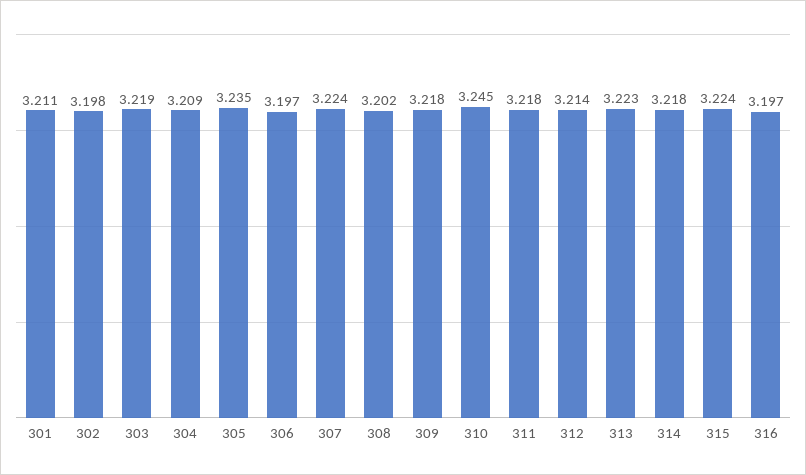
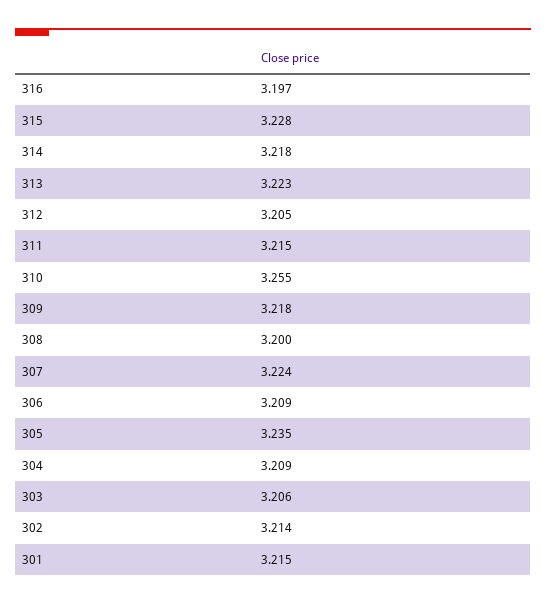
  {
-   "301": 3.211,
+   "301": 3.215,
-   "302": 3.198,
+   "302": 3.214,
-   "303": 3.219,
+   "303": 3.206,
    "304": 3.209,
    "305": 3.235,
-   "306": 3.197,
+   "306": 3.209,
    "307": 3.224,
-   "308": 3.202,
+   "308": 3.2,
    "309": 3.218,
-   "310": 3.245,
+   "310": 3.255,
-   "311": 3.218,
+   "311": 3.215,
-   "312": 3.214,
+   "312": 3.205,
    "313": 3.223,
    "314": 3.218,
-   "315": 3.224,
+   "315": 3.228,
    "316": 3.197
  }

